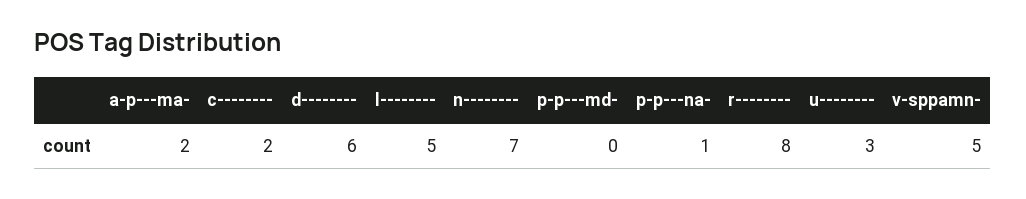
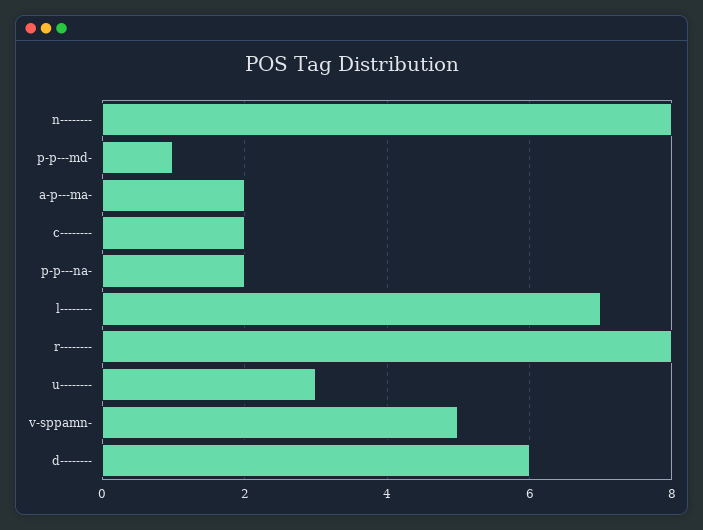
  {
    "a-p---ma-": 2,
    "c--------": 2,
    "d--------": 6,
-   "l--------": 5,
+   "l--------": 7,
-   "n--------": 7,
+   "n--------": 8,
-   "p-p---md-": 0,
+   "p-p---md-": 1,
-   "p-p---na-": 1,
+   "p-p---na-": 2,
    "r--------": 8,
    "u--------": 3,
    "v-sppamn-": 5
  }

